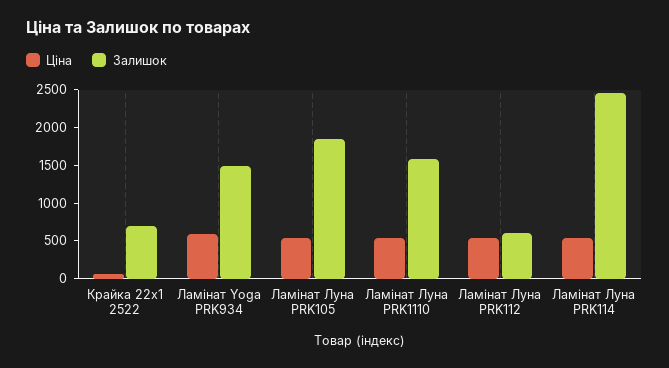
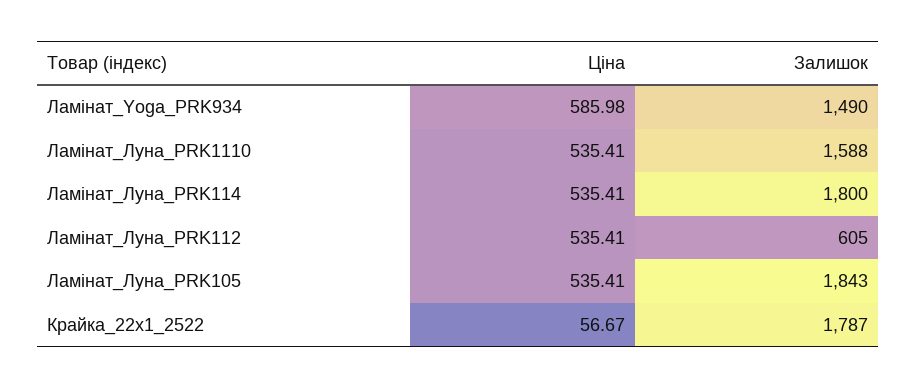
  {
    "Ціна": {
      "Крайка 22x1 2522": 56.67,
      "Ламінат Yoga PRK934": 585.98,
      "Ламінат Луна PRK105": 535.41,
      "Ламінат Луна PRK1110": 535.41,
      "Ламінат Луна PRK112": 535.41,
      "Ламінат Луна PRK114": 535.41
    },
    "Залишок": {
-     "Крайка 22x1 2522": 750,
+     "Крайка 22x1 2522": 1787,
      "Ламінат Yoga PRK934": 1490,
      "Ламінат Луна PRK105": 1843,
      "Ламінат Луна PRK1110": 1588,
      "Ламінат Луна PRK112": 605,
-     "Ламінат Луна PRK114": 2500
+     "Ламінат Луна PRK114": 1800
    }
  }

